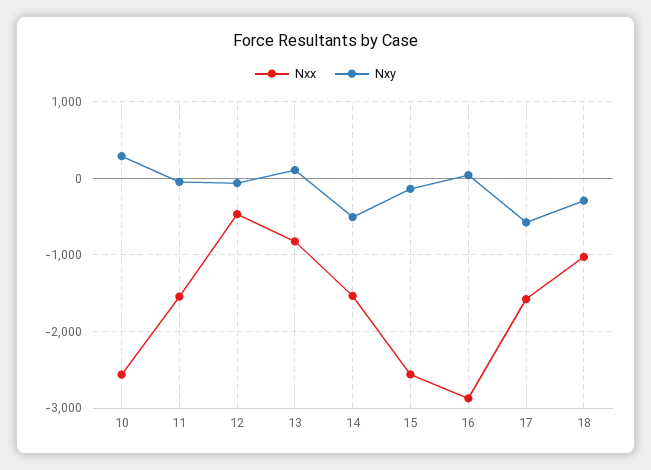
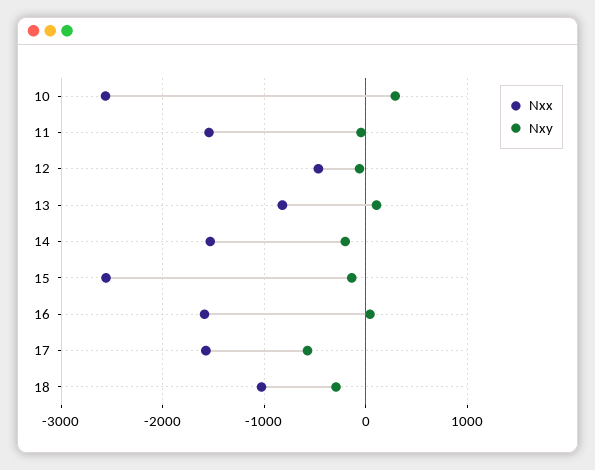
  {
    "Nxx": {
      "10": -2600,
      "11": -1500,
      "12": -500,
      "13": -800,
      "14": -1500,
      "15": -2600,
-     "16": -2900,
+     "16": -1600,
      "17": -1600,
      "18": -1000
    },
    "Nxy": {
      "10": 300,
      "11": 0,
      "12": -100,
      "13": 100,
-     "14": -500,
+     "14": -200,
      "15": -100,
      "16": 0,
      "17": -600,
      "18": -300
    }
  }

